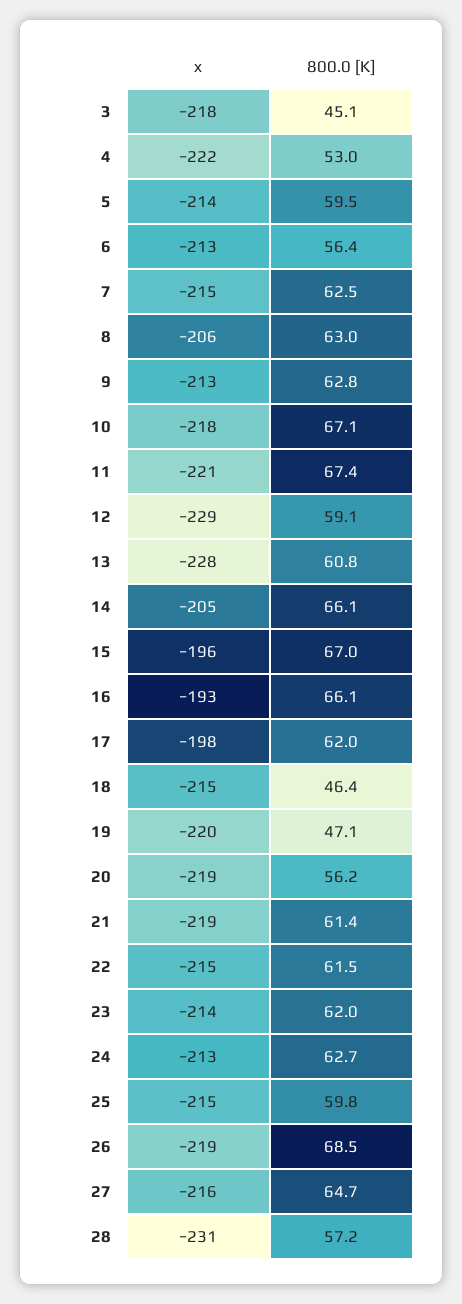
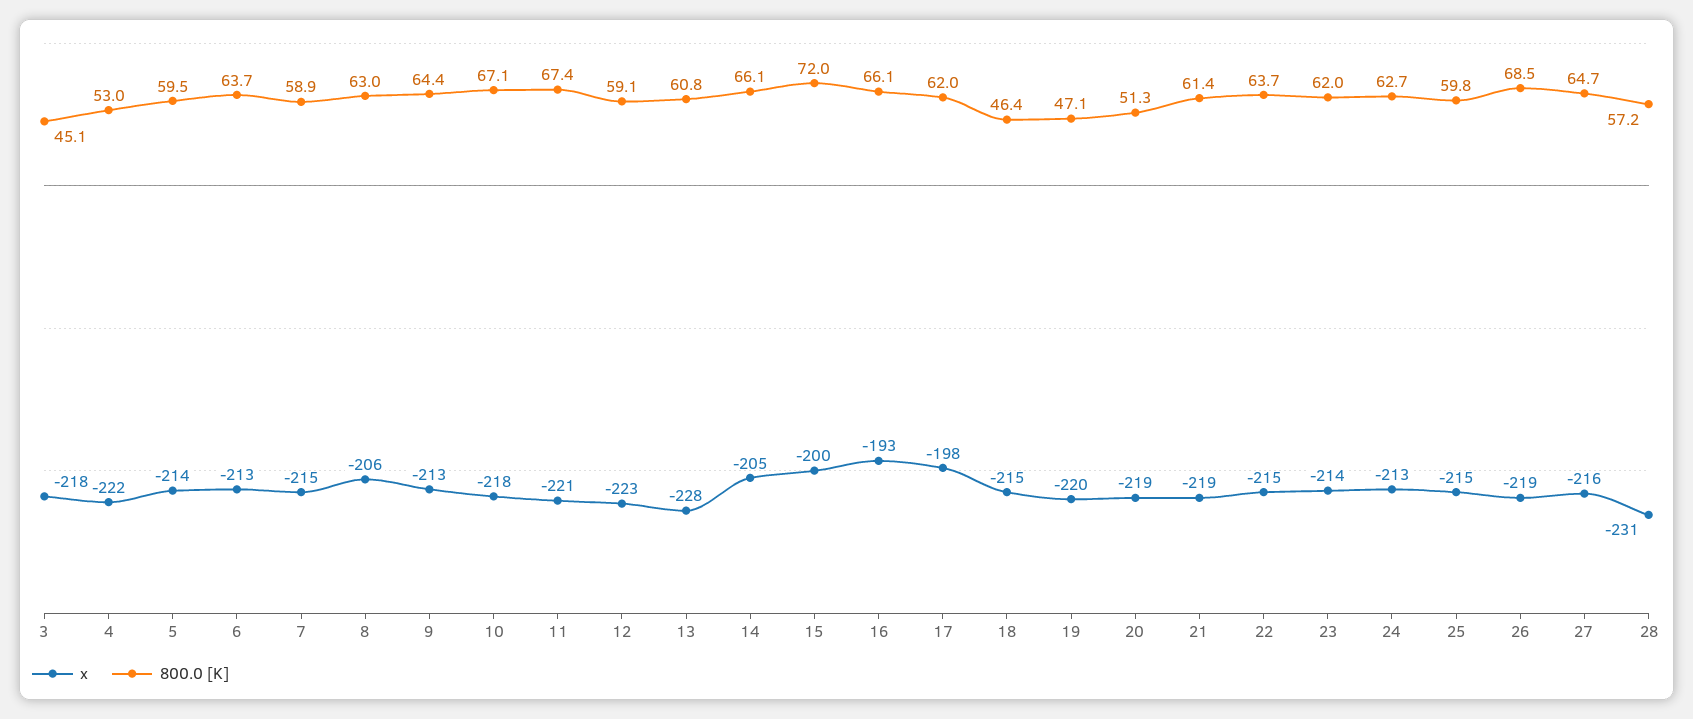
  {
    "x": {
      "3": -218,
      "4": -222,
      "5": -214,
      "6": -213,
      "7": -215,
      "8": -206,
      "9": -213,
      "10": -218,
      "11": -221,
-     "12": -229,
+     "12": -223,
      "13": -228,
      "14": -205,
-     "15": -196,
+     "15": -200,
      "16": -193,
      "17": -198,
      "18": -215,
      "19": -220,
      "20": -219,
      "21": -219,
      "22": -215,
      "23": -214,
      "24": -213,
      "25": -215,
      "26": -219,
      "27": -216,
      "28": -231
    },
    "800.0 [K]": {
      "3": 45.1,
      "4": 53,
      "5": 59.5,
-     "6": 56.4,
+     "6": 63.7,
-     "7": 62.5,
+     "7": 58.9,
      "8": 63,
-     "9": 62.8,
+     "9": 64.4,
      "10": 67.1,
      "11": 67.4,
      "12": 59.1,
      "13": 60.8,
      "14": 66.1,
-     "15": 67,
+     "15": 72,
      "16": 66.1,
      "17": 62,
      "18": 46.4,
      "19": 47.1,
-     "20": 56.2,
+     "20": 51.3,
      "21": 61.4,
-     "22": 61.5,
+     "22": 63.7,
      "23": 62,
      "24": 62.7,
      "25": 59.8,
      "26": 68.5,
      "27": 64.7,
      "28": 57.2
    }
  }

